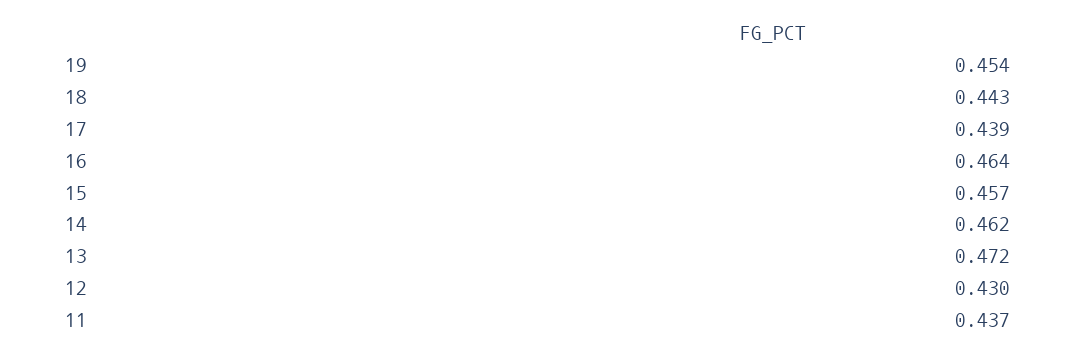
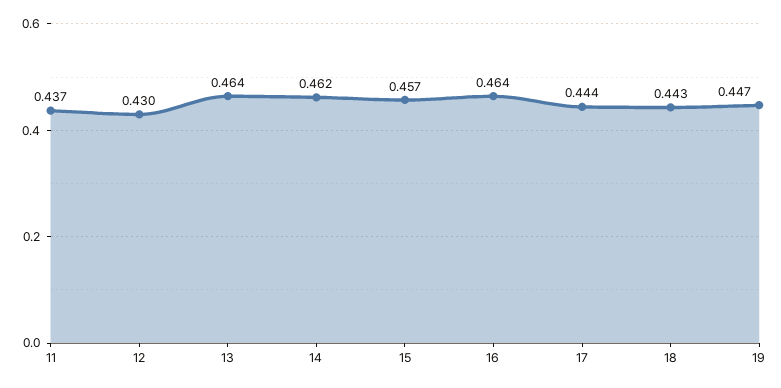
  {
-   "19": 0.454,
+   "19": 0.447,
    "18": 0.443,
-   "17": 0.439,
+   "17": 0.444,
    "16": 0.464,
    "15": 0.457,
    "14": 0.462,
-   "13": 0.472,
+   "13": 0.464,
    "12": 0.43,
    "11": 0.437
  }

